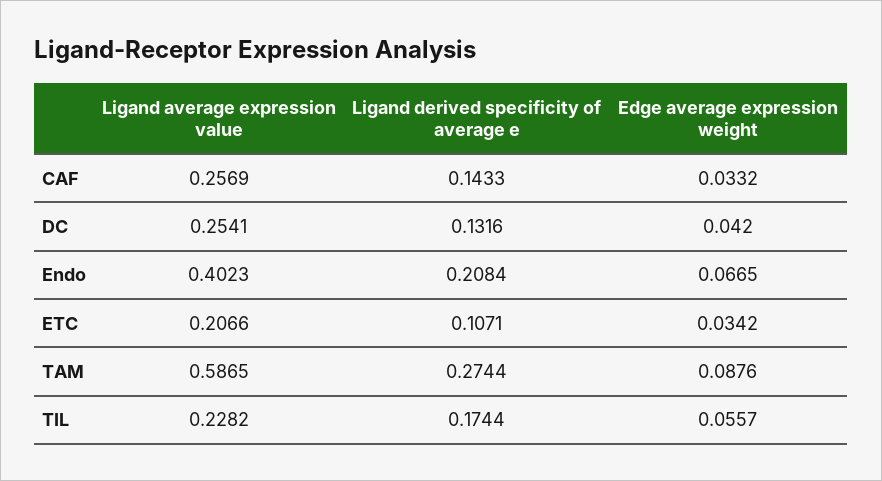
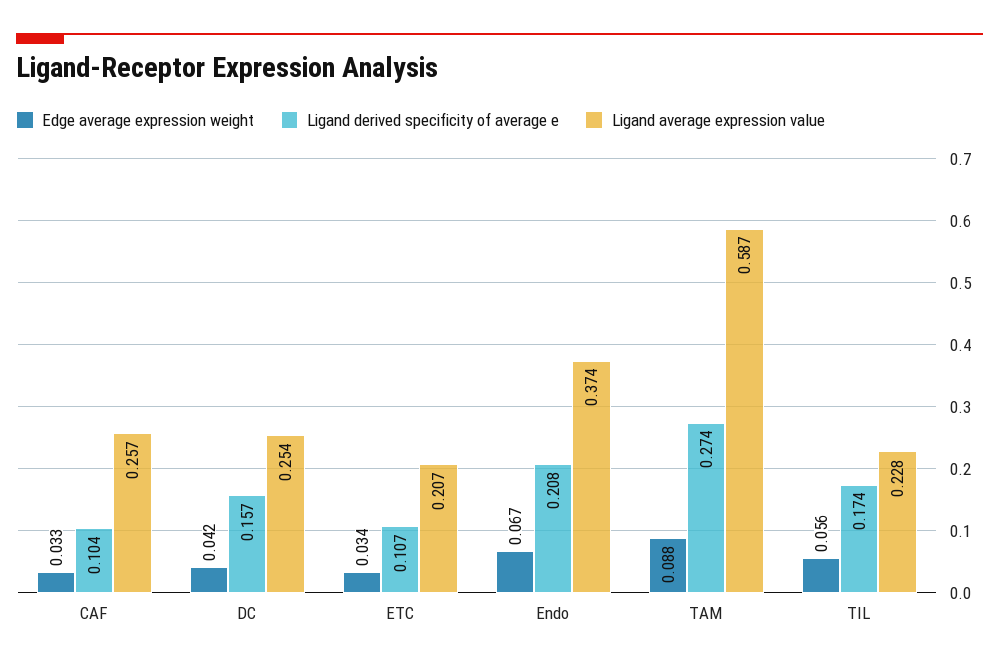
  {
    "Ligand average expression value": {
      "CAF": 0.2569,
      "DC": 0.2541,
-     "Endo": 0.4023,
+     "Endo": 0.374,
      "ETC": 0.2066,
      "TAM": 0.5865,
      "TIL": 0.2282
    },
    "Ligand derived specificity of average e": {
-     "CAF": 0.1433,
+     "CAF": 0.104,
-     "DC": 0.1316,
+     "DC": 0.157,
      "Endo": 0.2084,
      "ETC": 0.1071,
      "TAM": 0.2744,
      "TIL": 0.1744
    },
    "Edge average expression weight": {
      "CAF": 0.0332,
      "DC": 0.042,
      "Endo": 0.0665,
      "ETC": 0.0342,
      "TAM": 0.0876,
      "TIL": 0.0557
    }
  }

